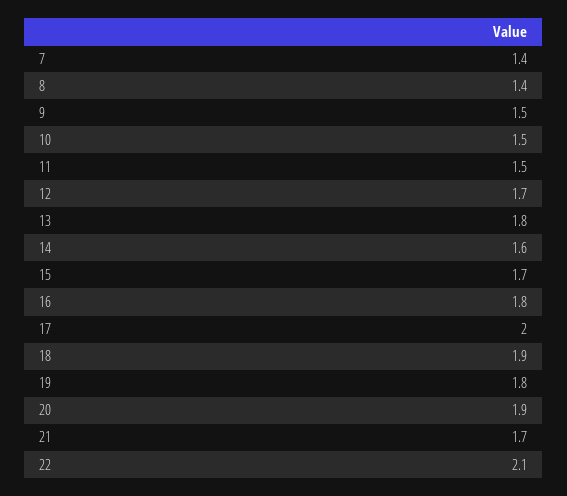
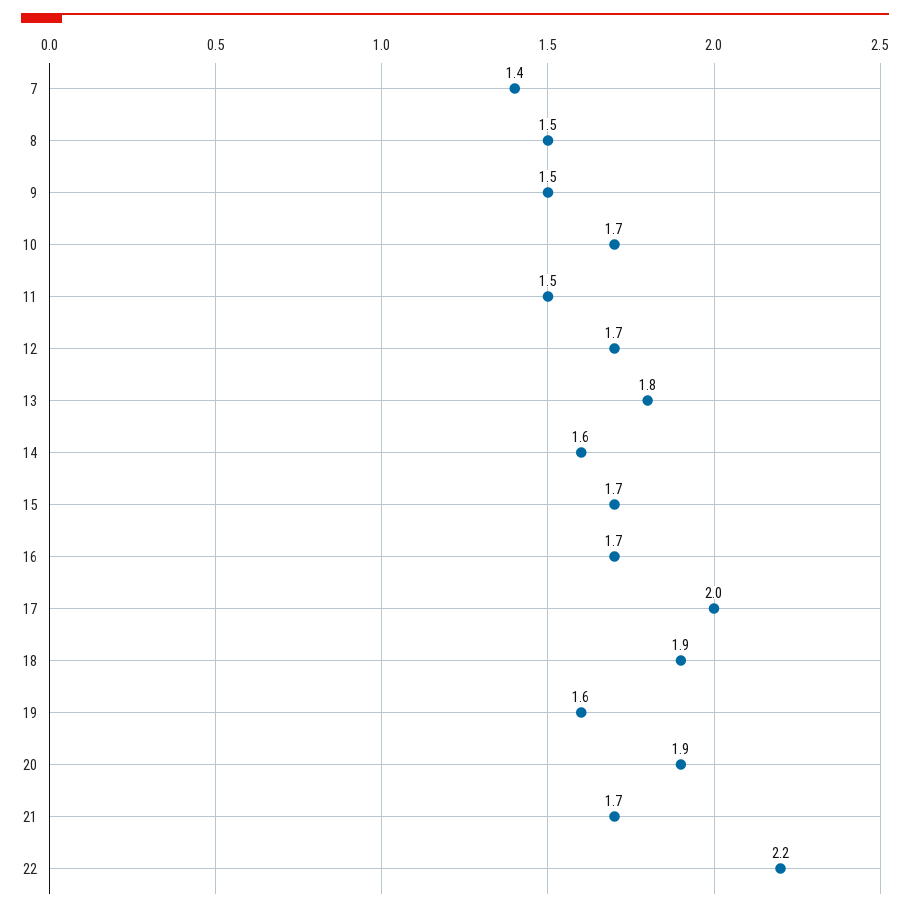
  {
    "7": 1.4,
-   "8": 1.4,
+   "8": 1.5,
    "9": 1.5,
-   "10": 1.5,
+   "10": 1.7,
    "11": 1.5,
    "12": 1.7,
    "13": 1.8,
    "14": 1.6,
    "15": 1.7,
-   "16": 1.8,
+   "16": 1.7,
    "17": 2,
    "18": 1.9,
-   "19": 1.8,
+   "19": 1.6,
    "20": 1.9,
    "21": 1.7,
-   "22": 2.1
+   "22": 2.2
  }

